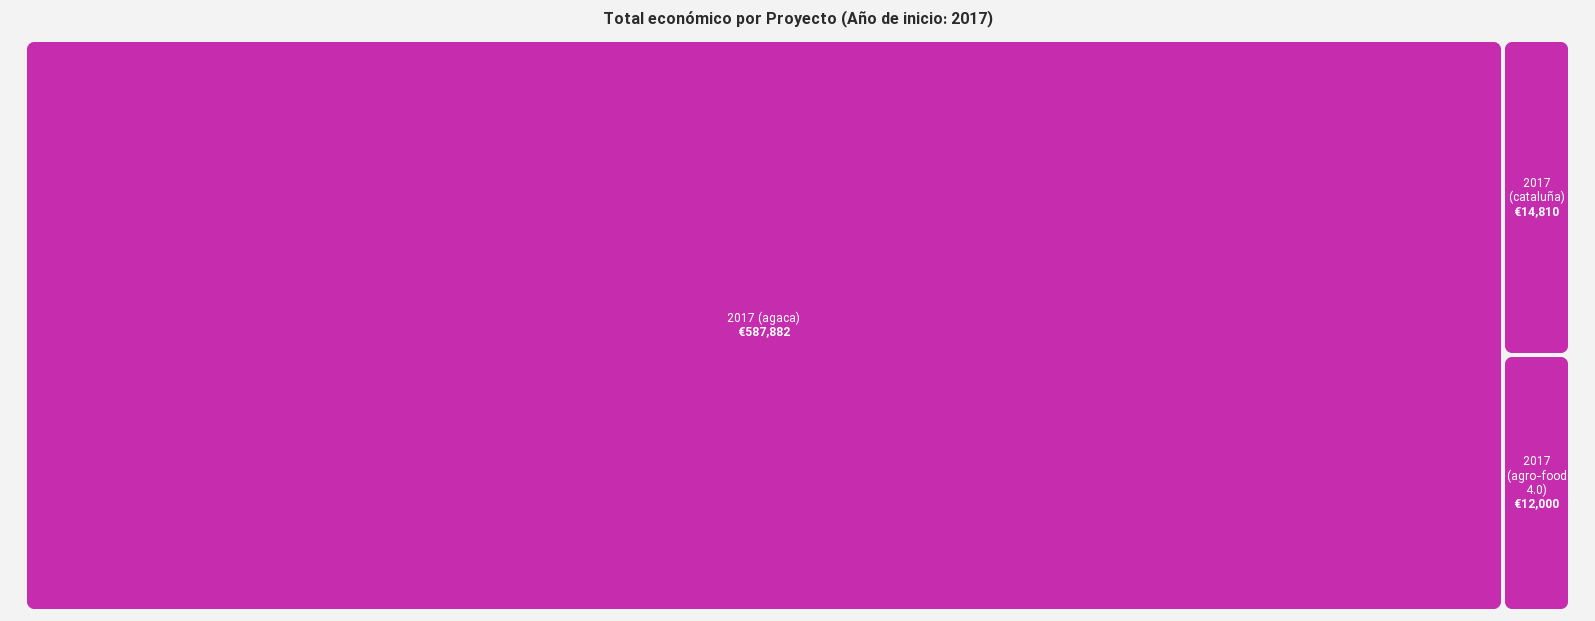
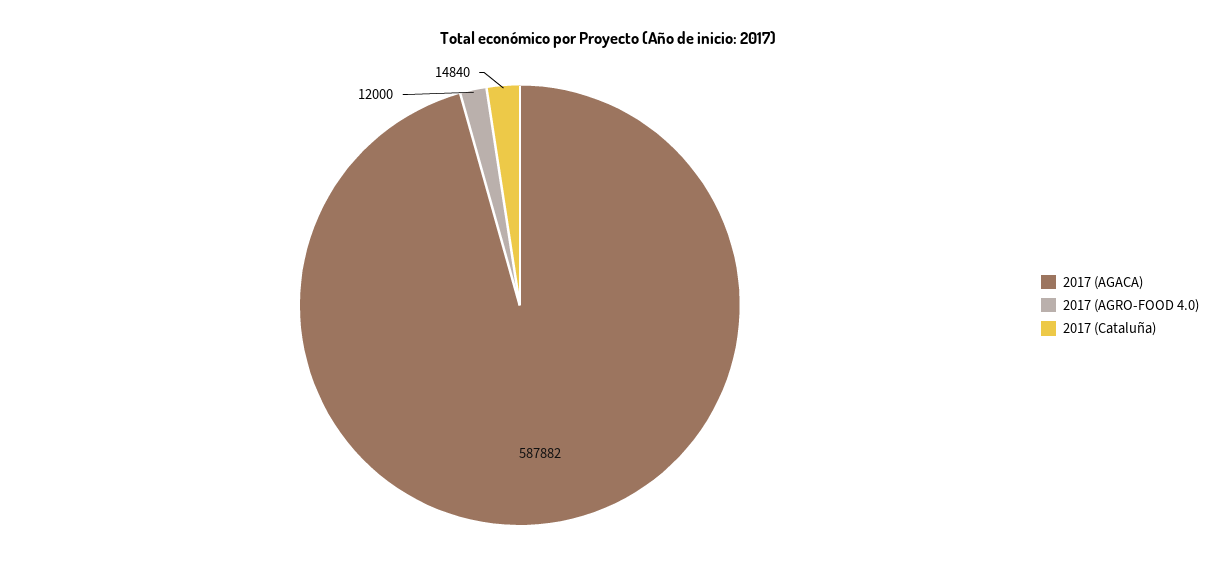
  {
    "2017 (agaca)": 587882,
-   "2017 (cataluña)": 14810,
+   "2017 (cataluña)": 14840,
    "2017 (agro-food 4.0)": 12000
  }

